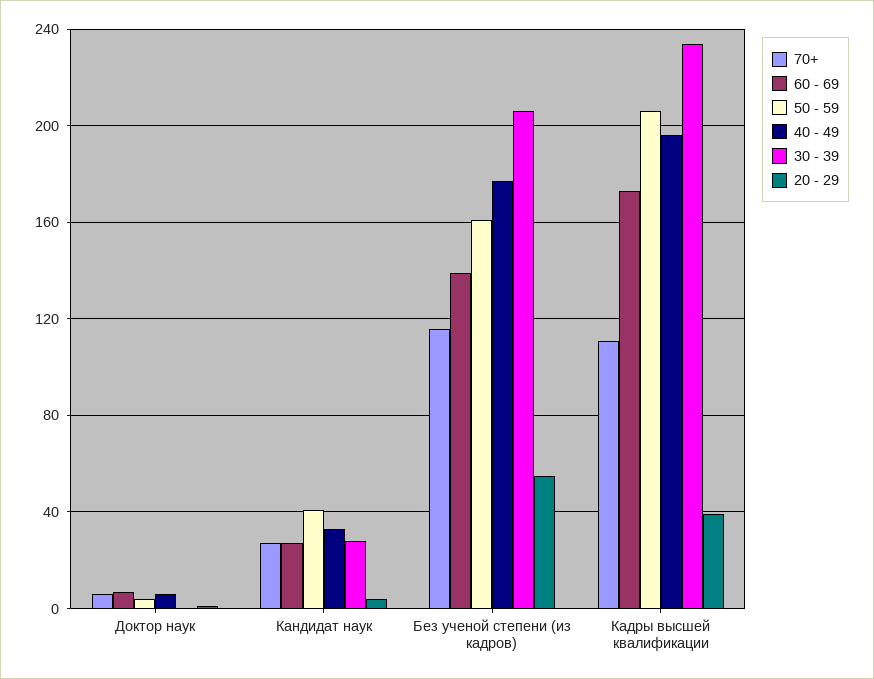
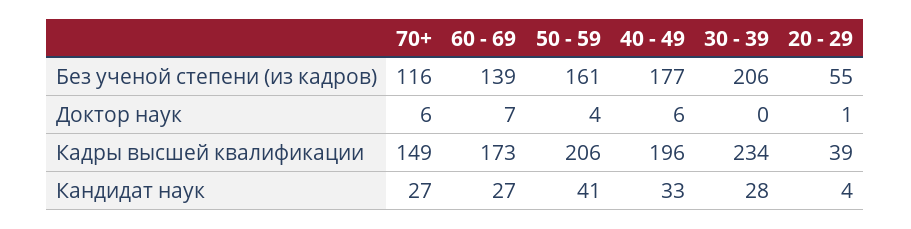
  {
    "70+": {
      "Доктор наук": 6,
      "Кандидат наук": 27,
      "Без ученой степени (из кадров)": 116,
-     "Кадры высшей квалификации": 110
+     "Кадры высшей квалификации": 149
    },
    "60 - 69": {
      "Доктор наук": 7,
      "Кандидат наук": 27,
      "Без ученой степени (из кадров)": 139,
      "Кадры высшей квалификации": 173
    },
    "50 - 59": {
      "Доктор наук": 4,
      "Кандидат наук": 41,
      "Без ученой степени (из кадров)": 161,
      "Кадры высшей квалификации": 206
    },
    "40 - 49": {
      "Доктор наук": 6,
      "Кандидат наук": 33,
      "Без ученой степени (из кадров)": 177,
      "Кадры высшей квалификации": 196
    },
    "30 - 39": {
      "Доктор наук": 0,
      "Кандидат наук": 28,
      "Без ученой степени (из кадров)": 206,
      "Кадры высшей квалификации": 234
    },
    "20 - 29": {
      "Доктор наук": 1,
      "Кандидат наук": 4,
      "Без ученой степени (из кадров)": 55,
      "Кадры высшей квалификации": 39
    }
  }

